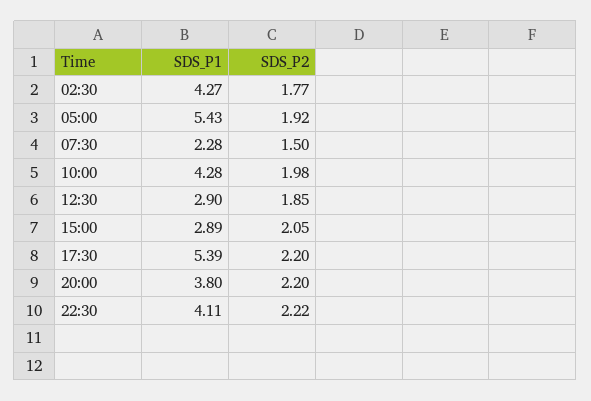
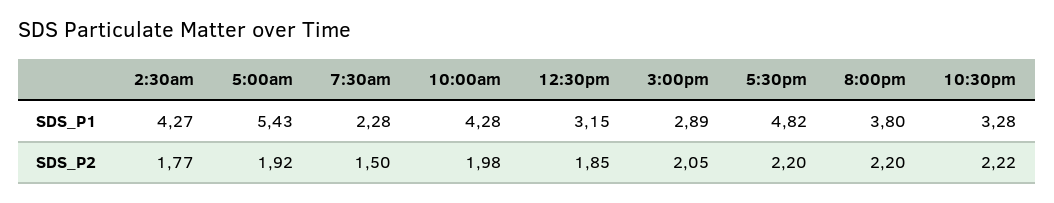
  {
    "SDS_P1": {
      "02:30": 4.27,
      "05:00": 5.43,
      "07:30": 2.28,
      "10:00": 4.28,
-     "12:30": 2.9,
+     "12:30": 3.15,
      "15:00": 2.89,
-     "17:30": 5.39,
+     "17:30": 4.82,
      "20:00": 3.8,
-     "22:30": 4.11
+     "22:30": 3.28
    },
    "SDS_P2": {
      "02:30": 1.77,
      "05:00": 1.92,
      "07:30": 1.5,
      "10:00": 1.98,
      "12:30": 1.85,
      "15:00": 2.05,
      "17:30": 2.2,
      "20:00": 2.2,
      "22:30": 2.22
    }
  }

